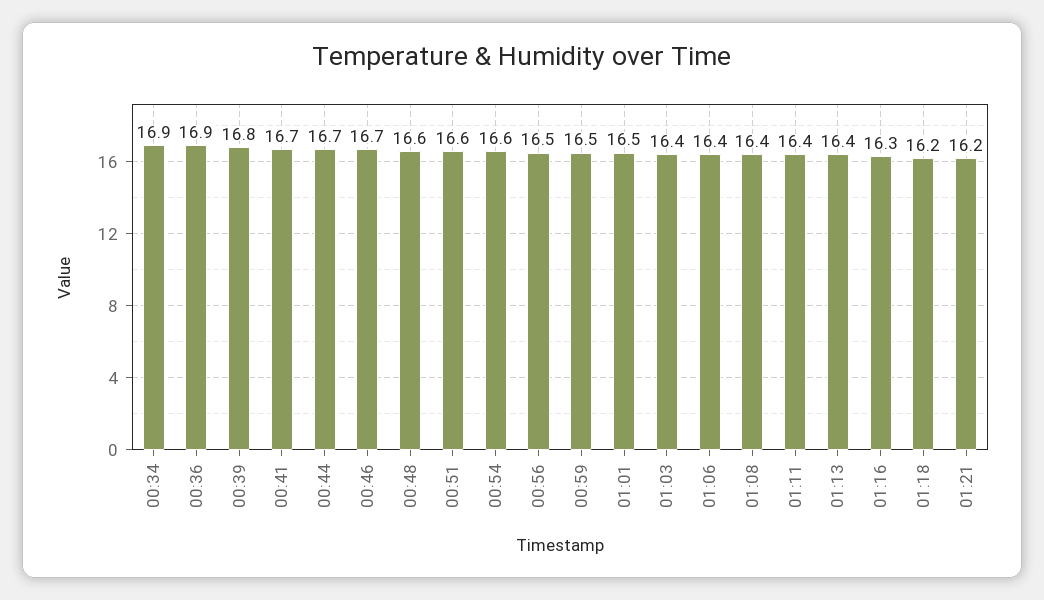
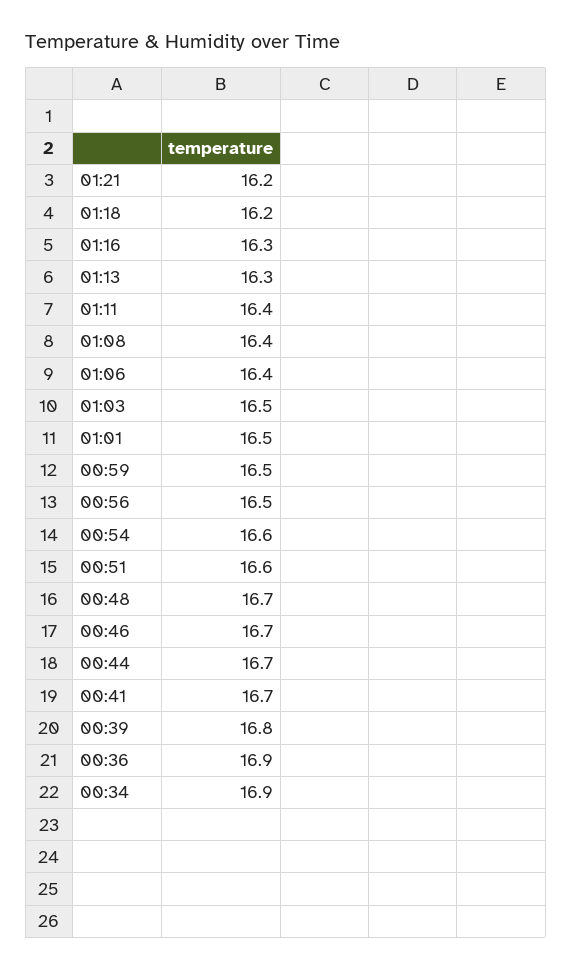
  {
    "00:34": 16.9,
    "00:36": 16.9,
    "00:39": 16.8,
    "00:41": 16.7,
    "00:44": 16.7,
    "00:46": 16.7,
-   "00:48": 16.6,
+   "00:48": 16.7,
    "00:51": 16.6,
    "00:54": 16.6,
    "00:56": 16.5,
    "00:59": 16.5,
    "01:01": 16.5,
-   "01:03": 16.4,
+   "01:03": 16.5,
    "01:06": 16.4,
    "01:08": 16.4,
    "01:11": 16.4,
-   "01:13": 16.4,
+   "01:13": 16.3,
    "01:16": 16.3,
    "01:18": 16.2,
    "01:21": 16.2
  }

